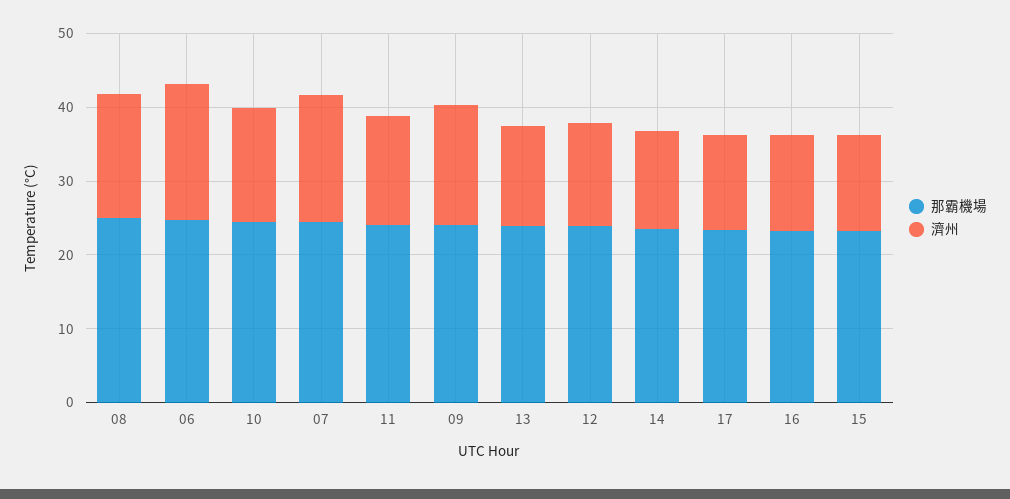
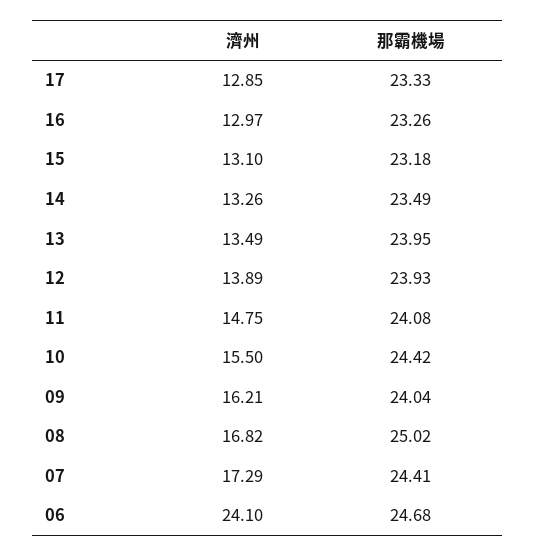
  {
    "那霸機場": {
      "08": 25.02,
      "06": 24.68,
      "10": 24.42,
      "07": 24.41,
      "11": 24.08,
      "09": 24.04,
      "13": 23.95,
      "12": 23.93,
      "14": 23.49,
      "17": 23.33,
      "16": 23.26,
      "15": 23.18
    },
    "濟州": {
      "08": 16.82,
-     "06": 18,
+     "06": 24.1,
      "10": 15.5,
      "07": 17.29,
      "11": 14.75,
      "09": 16.21,
      "13": 13.49,
      "12": 13.89,
      "14": 13.26,
      "17": 12.85,
      "16": 12.97,
      "15": 13.1
    }
  }

